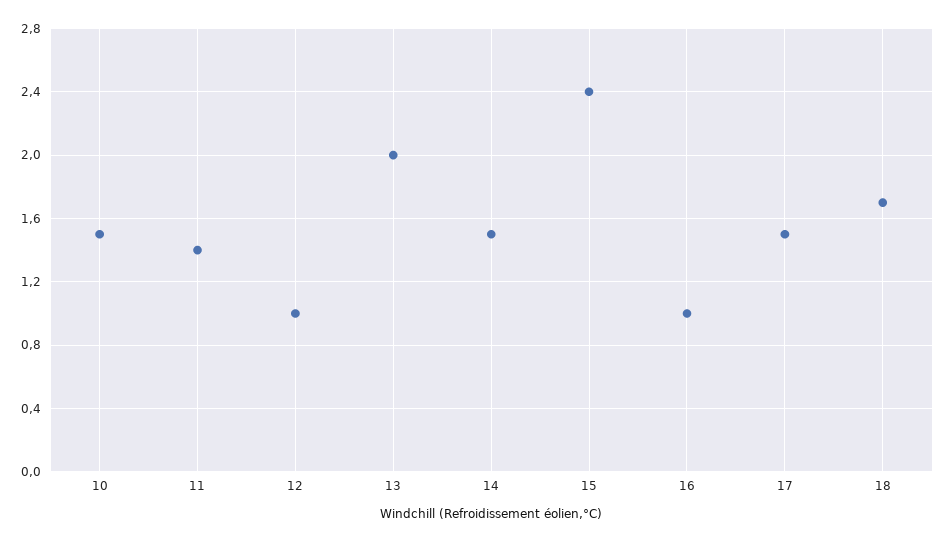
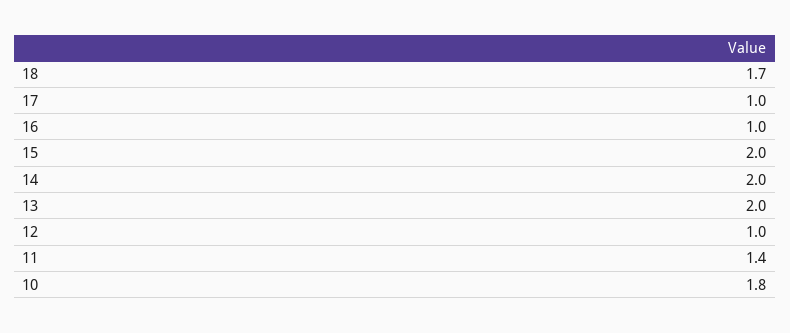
  {
-   "10": 1.5,
+   "10": 1.8,
    "11": 1.4,
    "12": 1,
    "13": 2,
-   "14": 1.5,
+   "14": 2,
-   "15": 2.4,
+   "15": 2,
    "16": 1,
-   "17": 1.5,
+   "17": 1,
    "18": 1.7
  }

